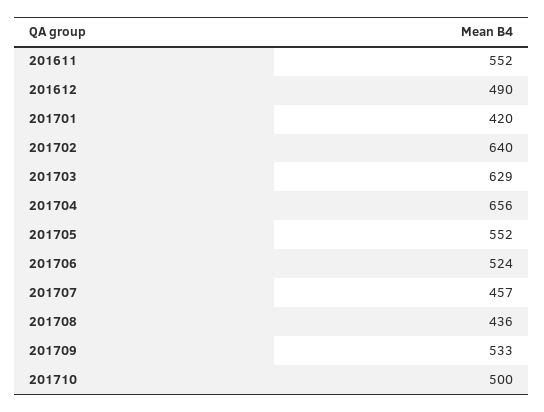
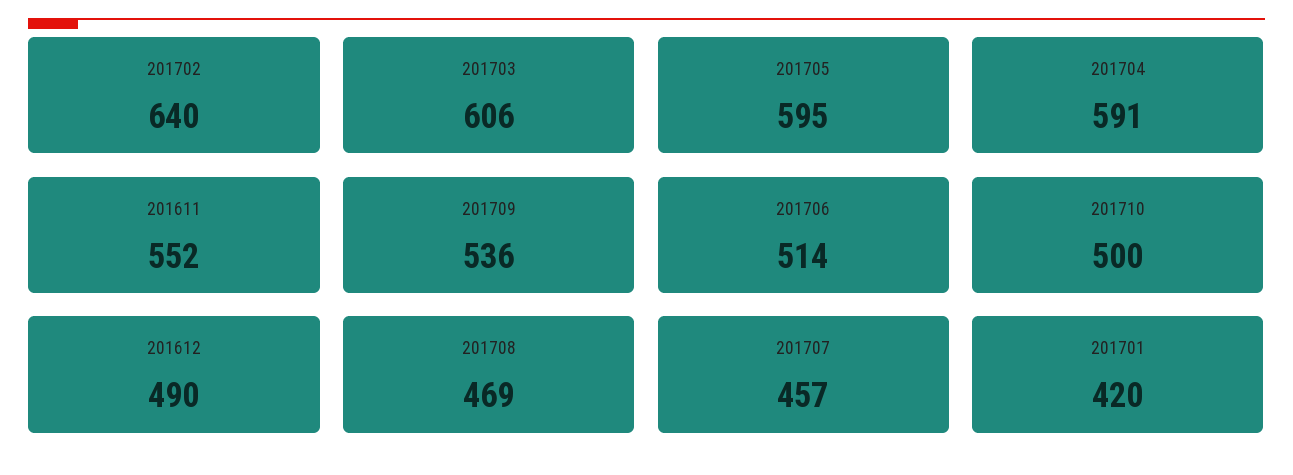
  {
    "201611": 552,
    "201612": 490,
    "201701": 420,
    "201702": 640,
-   "201703": 629,
+   "201703": 606,
-   "201704": 656,
+   "201704": 591,
-   "201705": 552,
+   "201705": 595,
-   "201706": 524,
+   "201706": 514,
    "201707": 457,
-   "201708": 436,
+   "201708": 469,
-   "201709": 533,
+   "201709": 536,
    "201710": 500
  }

